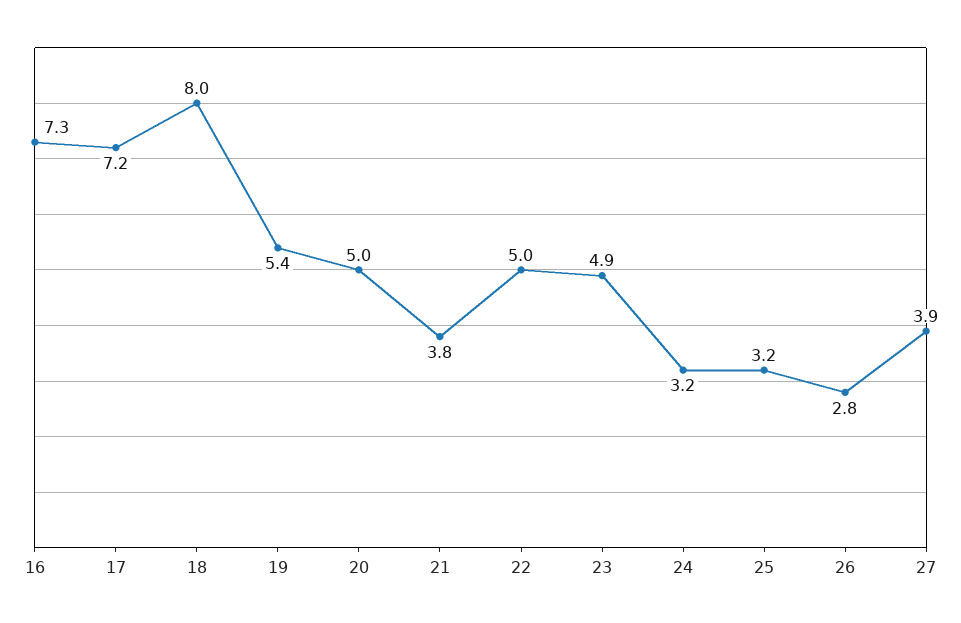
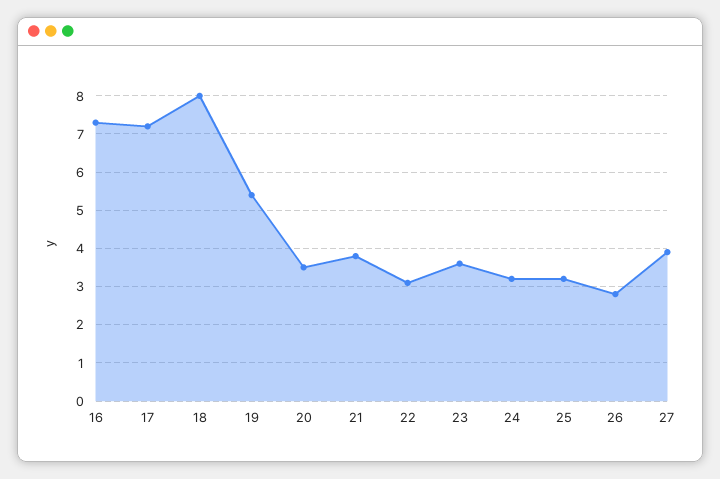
  {
    "16": 7.3,
    "17": 7.2,
    "18": 8,
    "19": 5.4,
-   "20": 5,
+   "20": 3.5,
    "21": 3.8,
-   "22": 5,
+   "22": 3,
-   "23": 4.9,
+   "23": 3.5,
    "24": 3.2,
    "25": 3.2,
    "26": 2.8,
    "27": 3.9
  }

